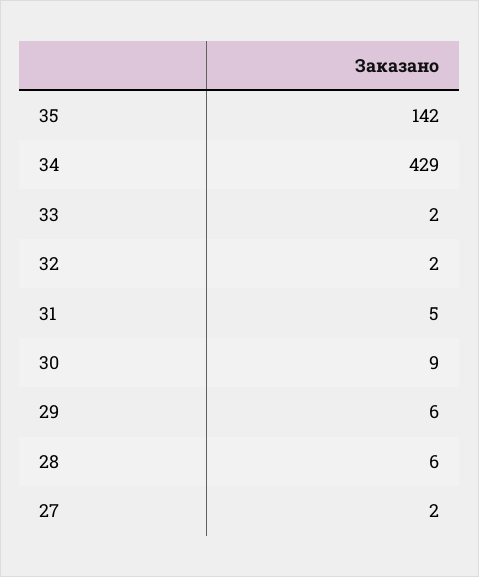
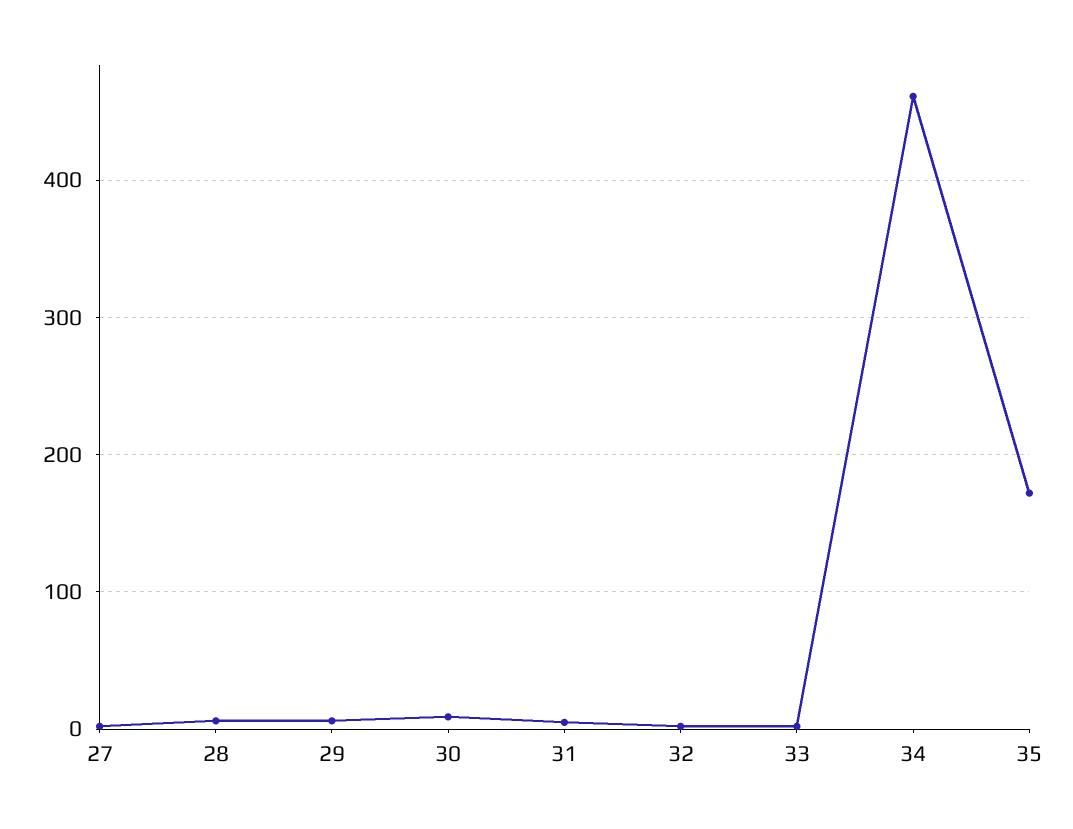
  {
-   "35": 142,
+   "35": 170,
-   "34": 429,
+   "34": 460,
    "33": 2,
    "32": 2,
    "31": 5,
    "30": 9,
    "29": 6,
    "28": 6,
    "27": 2
  }

